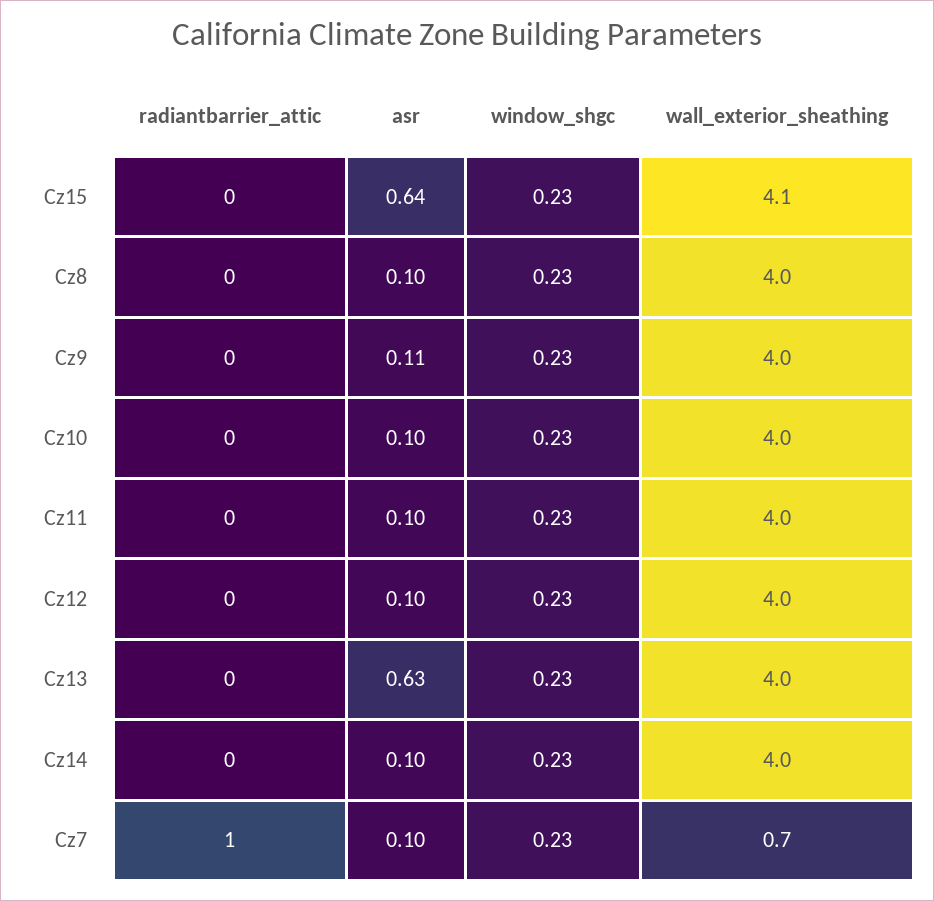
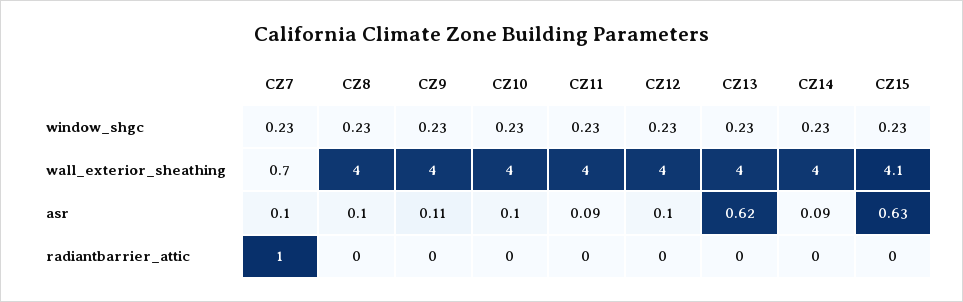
  {
    "radiantbarrier_attic": {
      "Cz15": 0,
      "Cz8": 0,
      "Cz9": 0,
      "Cz10": 0,
      "Cz11": 0,
      "Cz12": 0,
      "Cz13": 0,
      "Cz14": 0,
      "Cz7": 1
    },
    "asr": {
-     "Cz15": 0.64,
+     "Cz15": 0.63,
      "Cz8": 0.1,
      "Cz9": 0.11,
      "Cz10": 0.1,
-     "Cz11": 0.1,
+     "Cz11": 0.09,
      "Cz12": 0.1,
-     "Cz13": 0.63,
+     "Cz13": 0.62,
-     "Cz14": 0.1,
+     "Cz14": 0.09,
      "Cz7": 0.1
    },
    "window_shgc": {
      "Cz15": 0.23,
      "Cz8": 0.23,
      "Cz9": 0.23,
      "Cz10": 0.23,
      "Cz11": 0.23,
      "Cz12": 0.23,
      "Cz13": 0.23,
      "Cz14": 0.23,
      "Cz7": 0.23
    },
    "wall_exterior_sheathing": {
      "Cz15": 4.1,
      "Cz8": 4,
      "Cz9": 4,
      "Cz10": 4,
      "Cz11": 4,
      "Cz12": 4,
      "Cz13": 4,
      "Cz14": 4,
      "Cz7": 0.7
    }
  }

